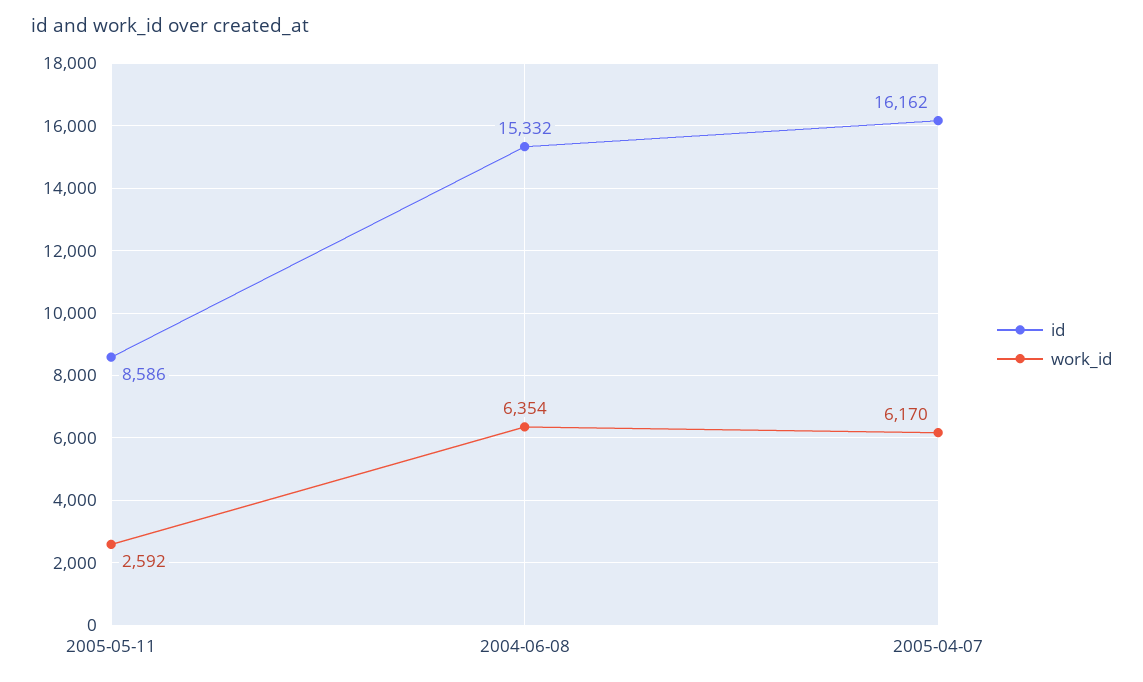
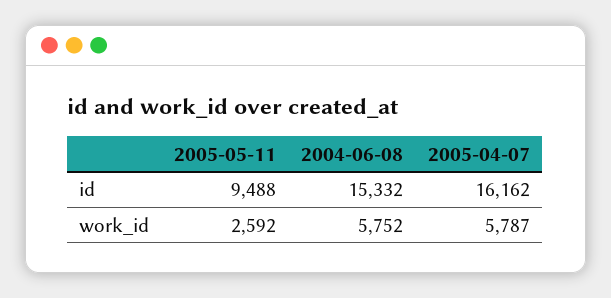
  {
    "id": {
-     "2005-05-11": 8586,
+     "2005-05-11": 9488,
      "2004-06-08": 15332,
      "2005-04-07": 16162
    },
    "work_id": {
      "2005-05-11": 2592,
-     "2004-06-08": 6354,
+     "2004-06-08": 5752,
-     "2005-04-07": 6170
+     "2005-04-07": 5787
    }
  }

